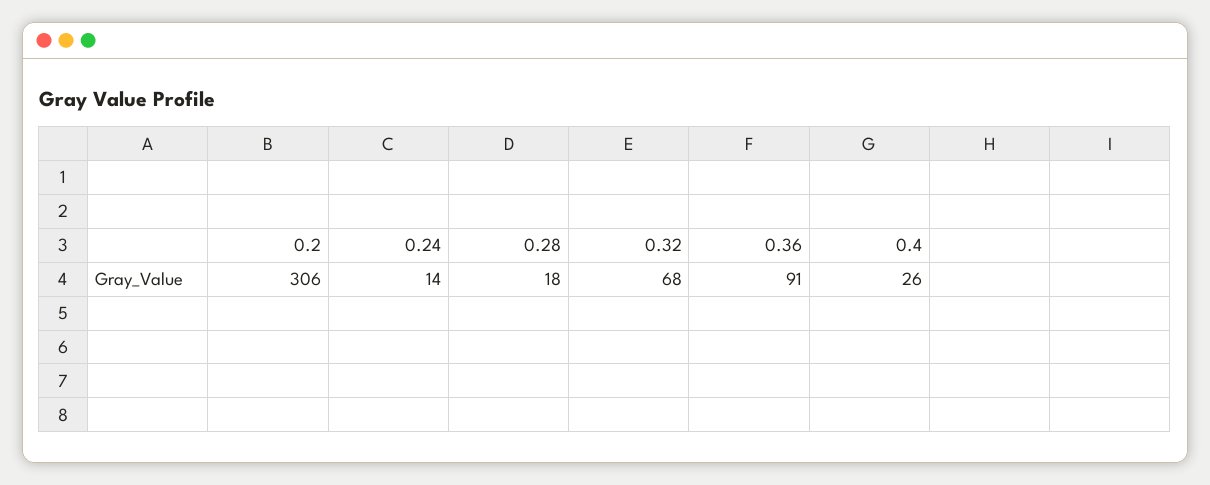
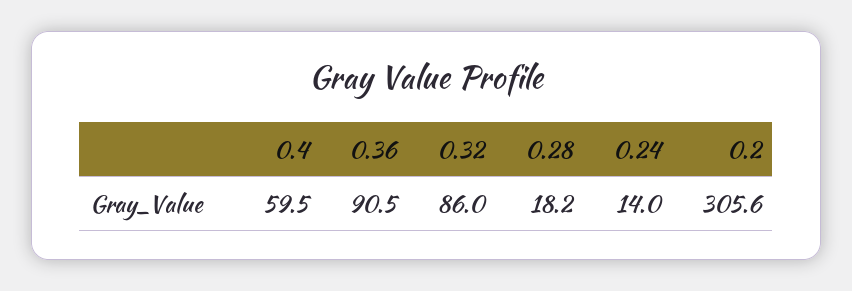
  {
    "0.2": 305.6,
    "0.24": 14,
    "0.28": 18.2,
-   "0.32": 68,
+   "0.32": 86,
    "0.36": 90.5,
-   "0.4": 26
+   "0.4": 59.5
  }

